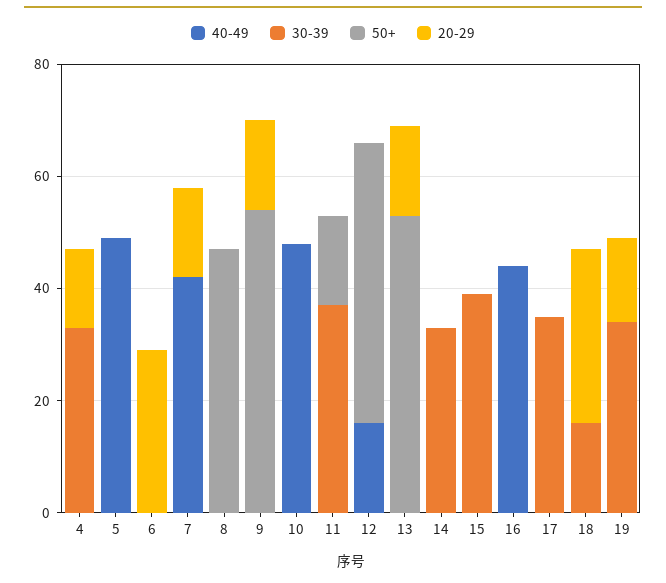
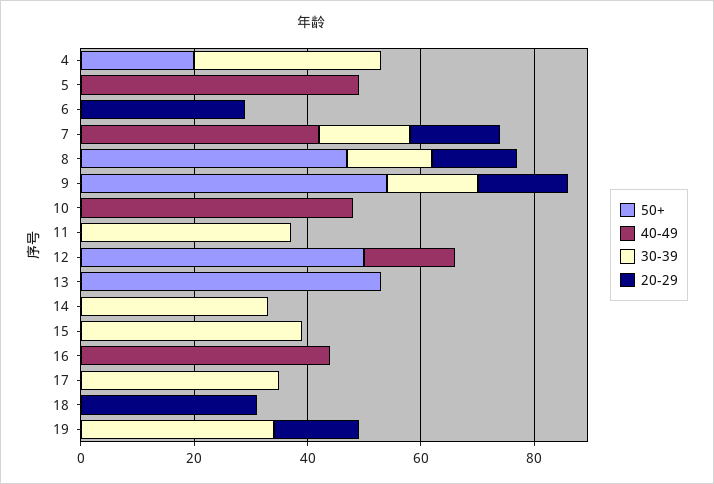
  {
    "40-49": {
      "4": 0,
      "5": 50,
      "6": 0,
      "7": 40,
      "8": 0,
      "9": 0,
      "10": 50,
      "11": 0,
      "12": 15,
      "13": 0,
      "14": 0,
      "15": 0,
      "16": 45,
      "17": 0,
      "18": 0,
      "19": 0
    },
    "30-39": {
      "4": 35,
      "5": 0,
      "6": 0,
-     "7": 0,
+     "7": 15,
-     "8": 0,
+     "8": 15,
-     "9": 0,
+     "9": 15,
      "10": 0,
      "11": 35,
      "12": 0,
      "13": 0,
      "14": 35,
      "15": 40,
      "16": 0,
      "17": 35,
-     "18": 15,
+     "18": 0,
      "19": 35
    },
    "50+": {
-     "4": 0,
+     "4": 20,
      "5": 0,
      "6": 0,
      "7": 0,
      "8": 45,
      "9": 55,
      "10": 0,
-     "11": 15,
+     "11": 0,
      "12": 50,
      "13": 55,
      "14": 0,
      "15": 0,
      "16": 0,
      "17": 0,
      "18": 0,
      "19": 0
    },
    "20-29": {
-     "4": 15,
+     "4": 0,
      "5": 0,
      "6": 30,
      "7": 15,
-     "8": 0,
+     "8": 15,
      "9": 15,
      "10": 0,
      "11": 0,
      "12": 0,
-     "13": 15,
+     "13": 0,
      "14": 0,
      "15": 0,
      "16": 0,
      "17": 0,
      "18": 30,
      "19": 15
    }
  }

